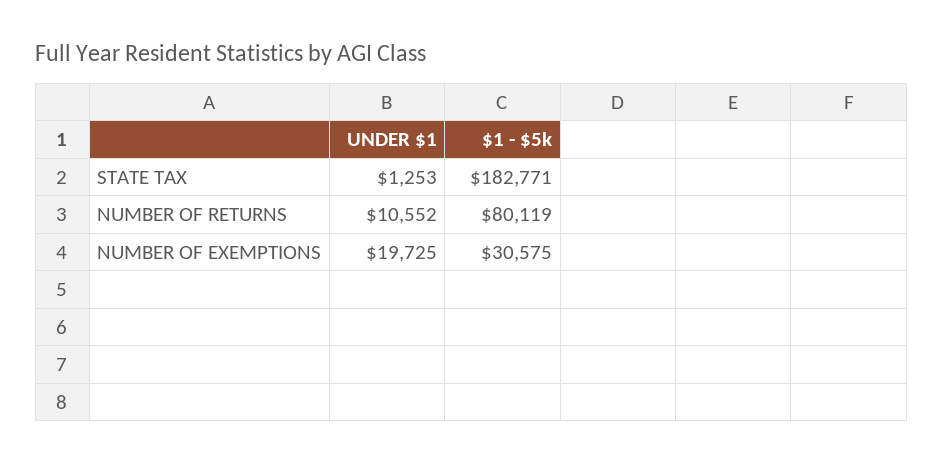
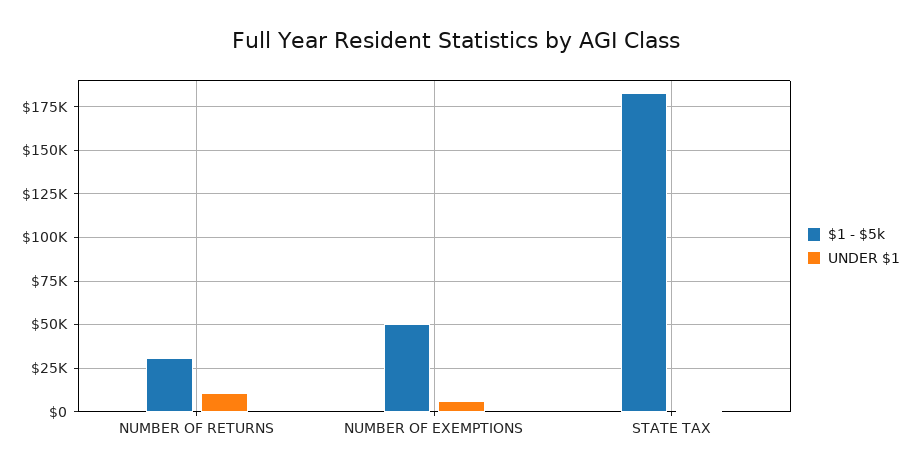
  {
    "UNDER $1": {
      "STATE TAX": 1253,
      "NUMBER OF RETURNS": 10552,
-     "NUMBER OF EXEMPTIONS": 19725
+     "NUMBER OF EXEMPTIONS": 5000
    },
    "$1 - $5k": {
      "STATE TAX": 182771,
-     "NUMBER OF RETURNS": 80119,
+     "NUMBER OF RETURNS": 30000,
-     "NUMBER OF EXEMPTIONS": 30575
+     "NUMBER OF EXEMPTIONS": 50000
    }
  }

